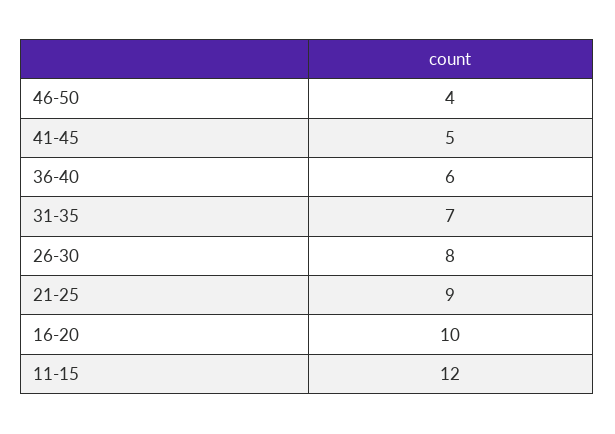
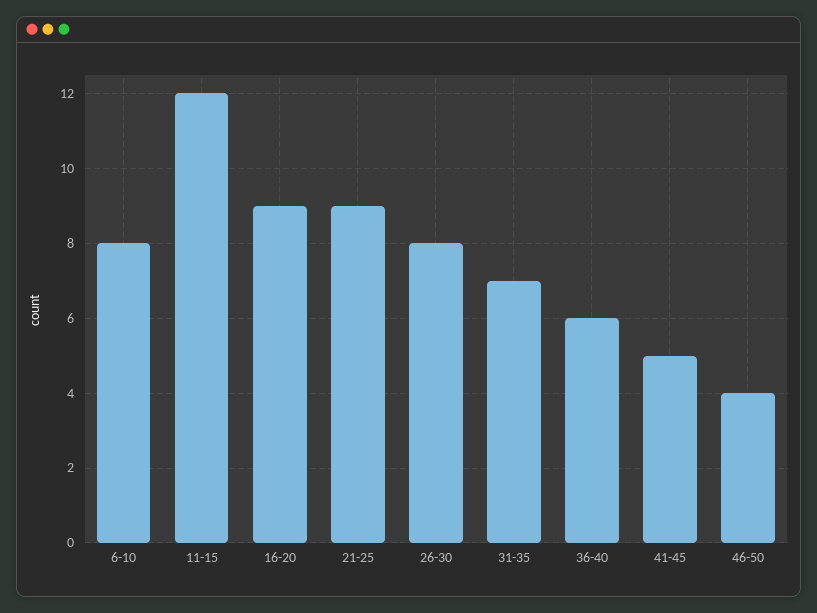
  {
    "46-50": 4,
    "41-45": 5,
    "36-40": 6,
    "31-35": 7,
    "26-30": 8,
    "21-25": 9,
-   "16-20": 10,
+   "16-20": 9,
-   "11-15": 12
+   "11-15": 12,
+   "6-10": 8
  }

